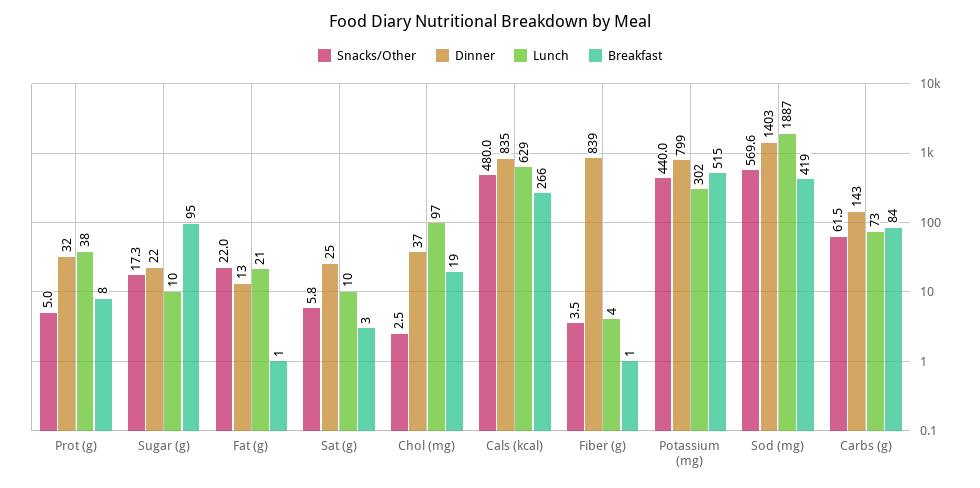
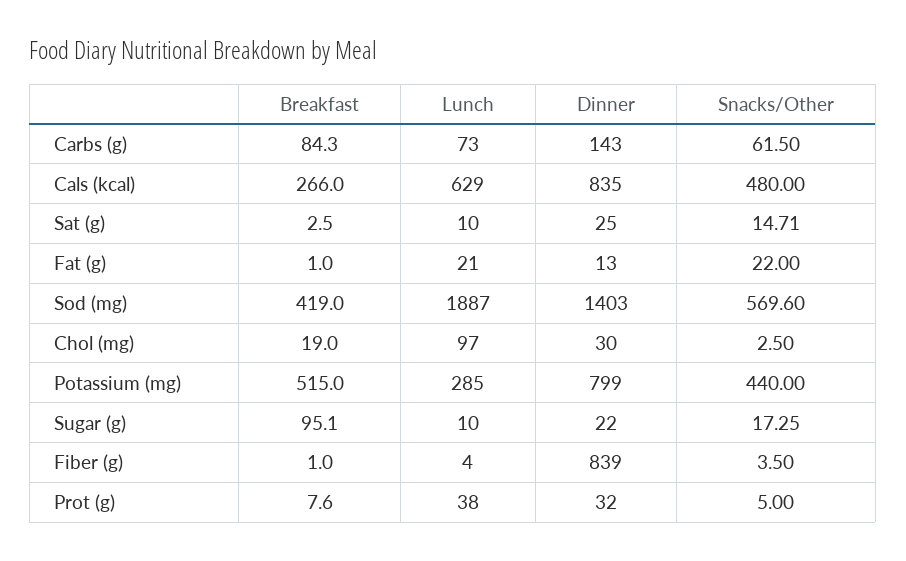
  {
    "Snacks/Other": {
      "Prot (g)": 5,
      "Sugar (g)": 17.25,
      "Fat (g)": 22,
-     "Sat (g)": 5.8,
+     "Sat (g)": 14.71,
      "Chol (mg)": 2.5,
      "Cals (kcal)": 480,
      "Fiber (g)": 3.5,
      "Potassium (mg)": 440,
      "Sod (mg)": 569.6,
      "Carbs (g)": 61.5
    },
    "Dinner": {
      "Prot (g)": 32,
      "Sugar (g)": 22,
      "Fat (g)": 13,
      "Sat (g)": 25,
-     "Chol (mg)": 37,
+     "Chol (mg)": 30,
      "Cals (kcal)": 835,
      "Fiber (g)": 839,
      "Potassium (mg)": 799,
      "Sod (mg)": 1403,
      "Carbs (g)": 143
    },
    "Lunch": {
      "Prot (g)": 38,
      "Sugar (g)": 10,
      "Fat (g)": 21,
      "Sat (g)": 10,
      "Chol (mg)": 97,
      "Cals (kcal)": 629,
      "Fiber (g)": 4,
-     "Potassium (mg)": 302,
+     "Potassium (mg)": 285,
      "Sod (mg)": 1887,
      "Carbs (g)": 73
    },
    "Breakfast": {
      "Prot (g)": 7.6,
      "Sugar (g)": 95.1,
      "Fat (g)": 1,
      "Sat (g)": 2.5,
      "Chol (mg)": 19,
      "Cals (kcal)": 266,
      "Fiber (g)": 1,
      "Potassium (mg)": 515,
      "Sod (mg)": 419,
      "Carbs (g)": 84.3
    }
  }

